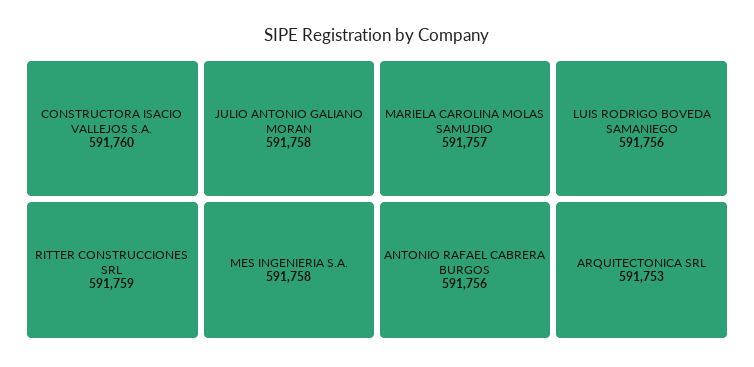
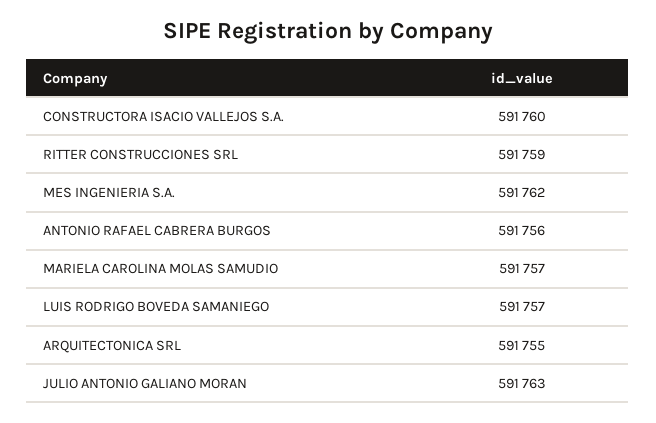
  {
    "CONSTRUCTORA ISACIO VALLEJOS S.A.": 591760,
    "RITTER CONSTRUCCIONES SRL": 591759,
-   "JULIO ANTONIO GALIANO MORAN": 591758,
+   "JULIO ANTONIO GALIANO MORAN": 591763,
-   "MES INGENIERIA S.A.": 591758,
+   "MES INGENIERIA S.A.": 591762,
    "MARIELA CAROLINA MOLAS SAMUDIO": 591757,
    "ANTONIO RAFAEL CABRERA BURGOS": 591756,
-   "LUIS RODRIGO BOVEDA SAMANIEGO": 591756,
+   "LUIS RODRIGO BOVEDA SAMANIEGO": 591757,
-   "ARQUITECTONICA SRL": 591753
+   "ARQUITECTONICA SRL": 591755
  }

